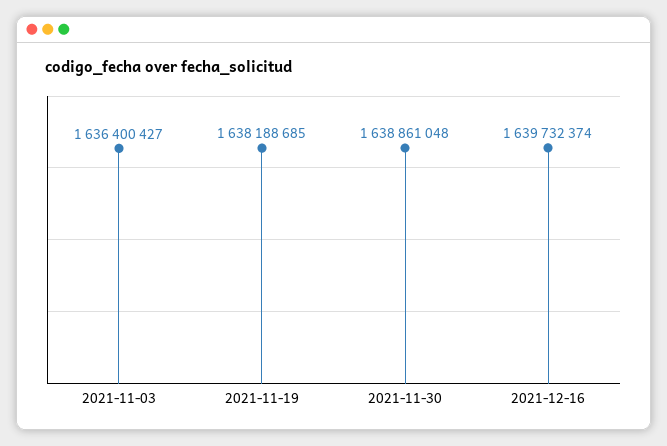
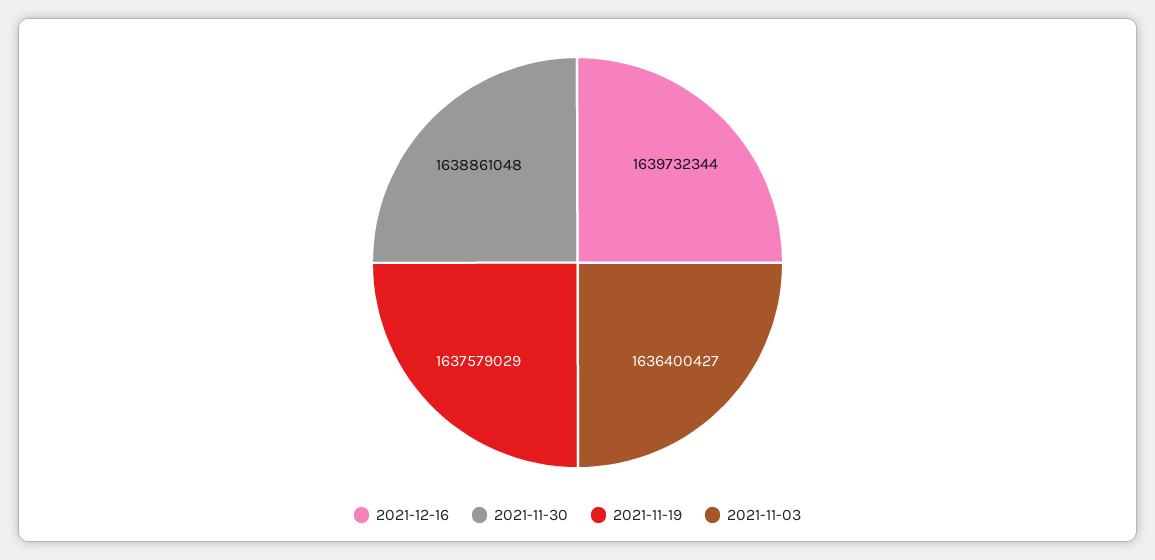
  {
    "2021-11-03": 1636400427,
-   "2021-11-19": 1638188685,
+   "2021-11-19": 1637579029,
    "2021-11-30": 1638861048,
-   "2021-12-16": 1639732374
+   "2021-12-16": 1639732344
  }

